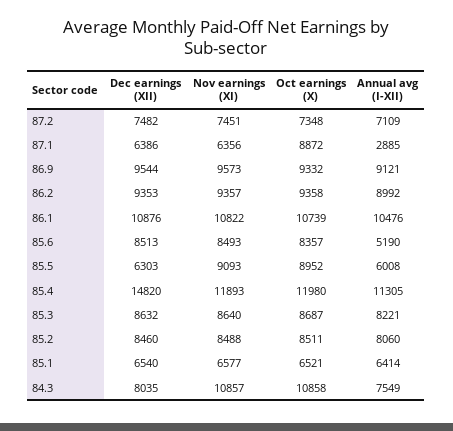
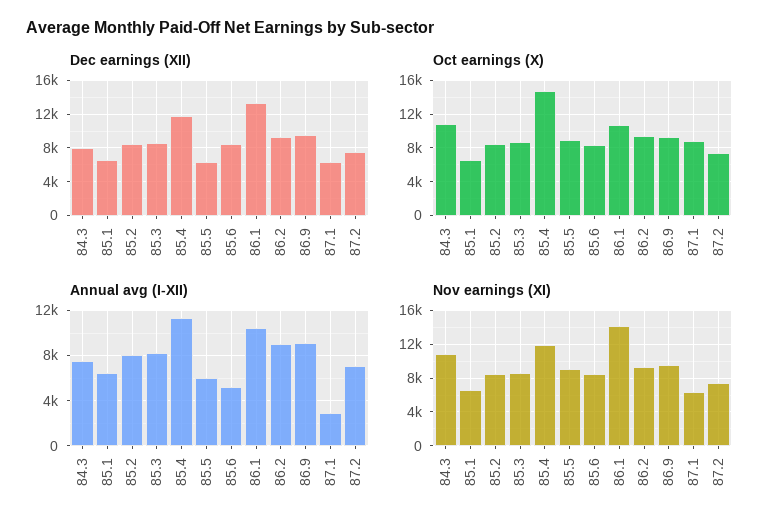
  {
    "Dec earnings (XII)": {
      "87.2": 7482,
      "87.1": 6386,
      "86.9": 9544,
      "86.2": 9353,
-     "86.1": 10876,
+     "86.1": 13000,
      "85.6": 8513,
      "85.5": 6303,
-     "85.4": 14820,
+     "85.4": 12000,
      "85.3": 8632,
      "85.2": 8460,
      "85.1": 6540,
      "84.3": 8035
    },
    "Nov earnings (XI)": {
      "87.2": 7451,
      "87.1": 6356,
      "86.9": 9573,
      "86.2": 9357,
-     "86.1": 10822,
+     "86.1": 14000,
      "85.6": 8493,
      "85.5": 9093,
      "85.4": 11893,
      "85.3": 8640,
      "85.2": 8488,
      "85.1": 6577,
      "84.3": 10857
    },
    "Oct earnings (X)": {
      "87.2": 7348,
      "87.1": 8872,
      "86.9": 9332,
      "86.2": 9358,
      "86.1": 10739,
      "85.6": 8357,
      "85.5": 8952,
-     "85.4": 11980,
+     "85.4": 15000,
      "85.3": 8687,
      "85.2": 8511,
      "85.1": 6521,
      "84.3": 10858
    },
    "Annual avg (I-XII)": {
      "87.2": 7109,
      "87.1": 2885,
      "86.9": 9121,
      "86.2": 8992,
      "86.1": 10476,
      "85.6": 5190,
      "85.5": 6008,
      "85.4": 11305,
      "85.3": 8221,
      "85.2": 8060,
      "85.1": 6414,
      "84.3": 7549
    }
  }

